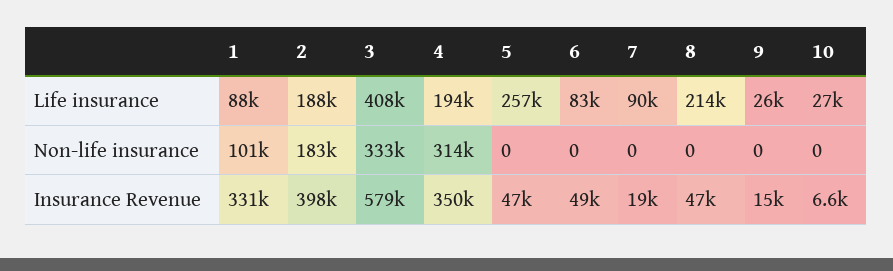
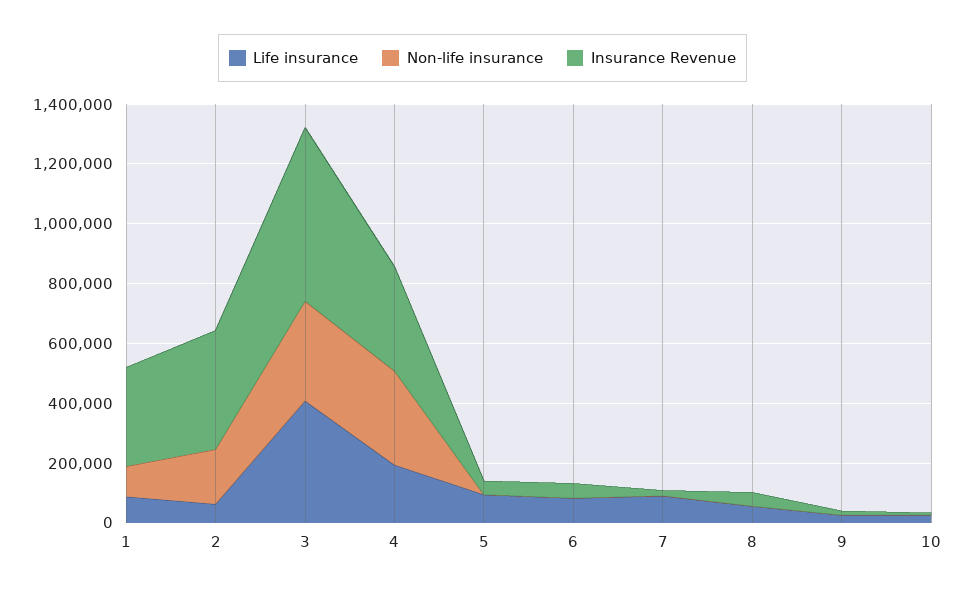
  {
    "Life insurance": {
      "1": 88000,
-     "2": 188000,
+     "2": 50000,
      "3": 408000,
      "4": 194000,
-     "5": 257000,
+     "5": 100000,
      "6": 83000,
      "7": 90000,
-     "8": 214000,
+     "8": 50000,
      "9": 26000,
      "10": 27000
    },
    "Non-life insurance": {
      "1": 101000,
      "2": 183000,
      "3": 333000,
      "4": 314000,
      "5": 0,
      "6": 0,
      "7": 0,
      "8": 0,
      "9": 0,
      "10": 0
    },
    "Insurance Revenue": {
      "1": 331000,
      "2": 398000,
      "3": 579000,
      "4": 350000,
      "5": 47000,
      "6": 49000,
      "7": 19000,
      "8": 47000,
      "9": 15000,
      "10": 6600
    }
  }

